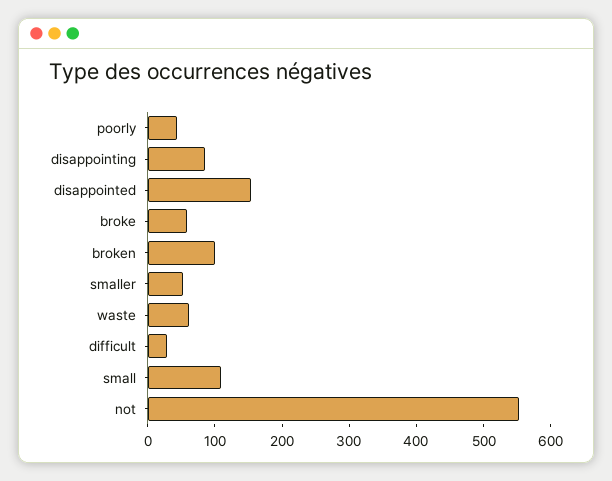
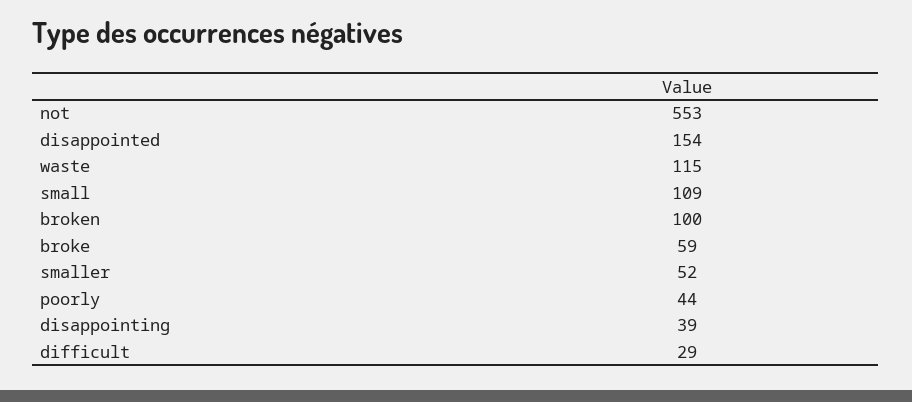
  {
    "poorly": 44,
-   "disappointing": 80,
+   "disappointing": 39,
    "disappointed": 154,
    "broke": 59,
    "broken": 100,
    "smaller": 52,
-   "waste": 60,
+   "waste": 115,
    "difficult": 29,
    "small": 109,
    "not": 553
  }

